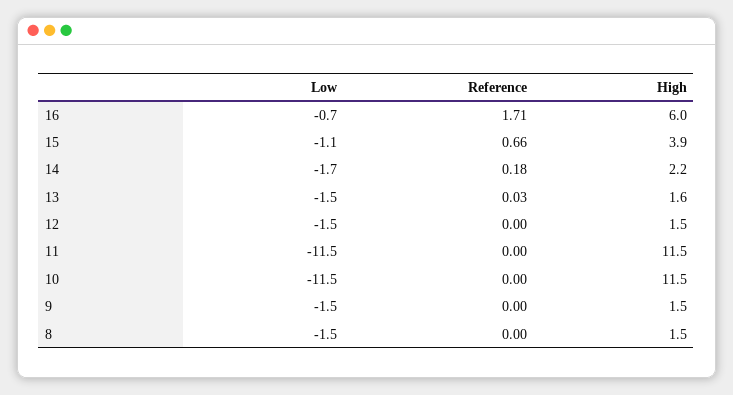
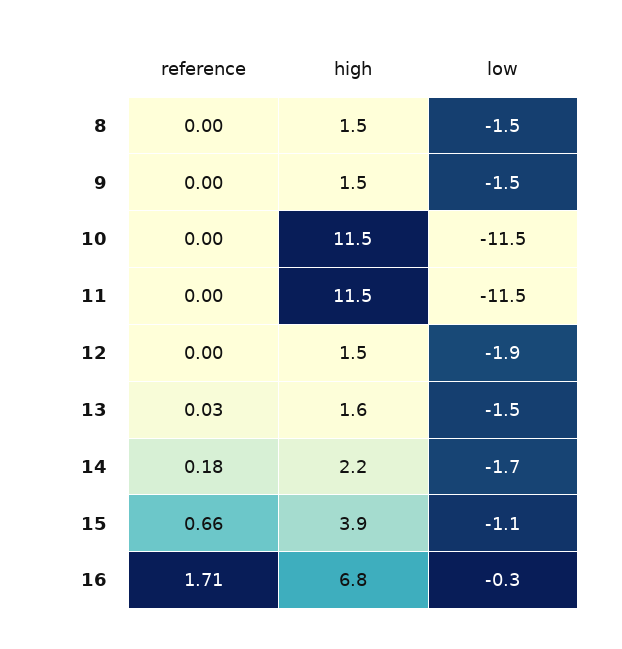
  {
    "Low": {
-     "16": -0.7,
+     "16": -0.3,
      "15": -1.1,
      "14": -1.7,
      "13": -1.5,
-     "12": -1.5,
+     "12": -1.9,
      "11": -11.5,
      "10": -11.5,
      "9": -1.5,
      "8": -1.5
    },
    "Reference": {
      "16": 1.71,
      "15": 0.66,
      "14": 0.18,
      "13": 0.03,
      "12": 0,
      "11": 0,
      "10": 0,
      "9": 0,
      "8": 0
    },
    "High": {
-     "16": 6,
+     "16": 6.8,
      "15": 3.9,
      "14": 2.2,
      "13": 1.6,
      "12": 1.5,
      "11": 11.5,
      "10": 11.5,
      "9": 1.5,
      "8": 1.5
    }
  }

